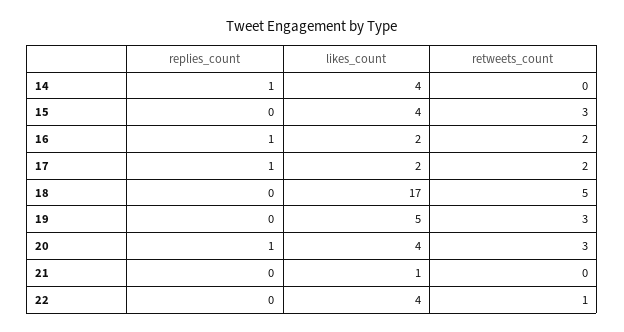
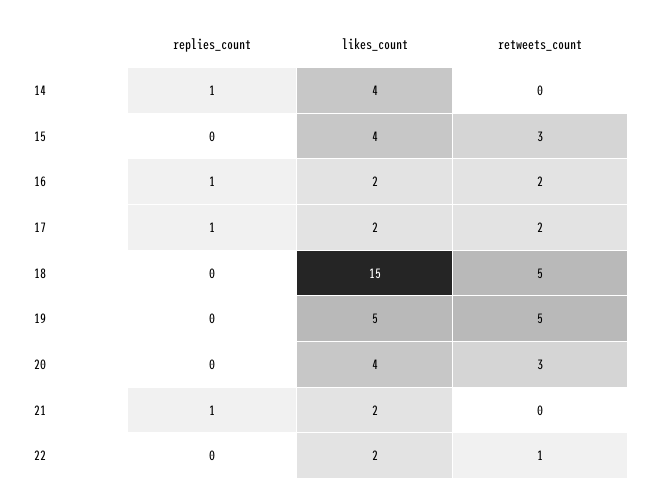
  {
    "replies_count": {
      "14": 1,
      "15": 0,
      "16": 1,
      "17": 1,
      "18": 0,
      "19": 0,
-     "20": 1,
+     "20": 0,
-     "21": 0,
+     "21": 1,
      "22": 0
    },
    "likes_count": {
      "14": 4,
      "15": 4,
      "16": 2,
      "17": 2,
-     "18": 17,
+     "18": 15,
      "19": 5,
      "20": 4,
-     "21": 1,
+     "21": 2,
-     "22": 4
+     "22": 2
    },
    "retweets_count": {
      "14": 0,
      "15": 3,
      "16": 2,
      "17": 2,
      "18": 5,
-     "19": 3,
+     "19": 5,
      "20": 3,
      "21": 0,
      "22": 1
    }
  }

